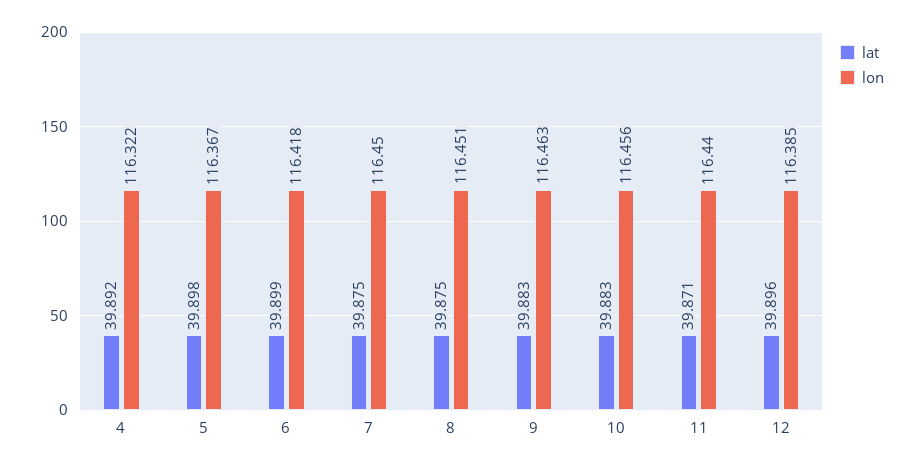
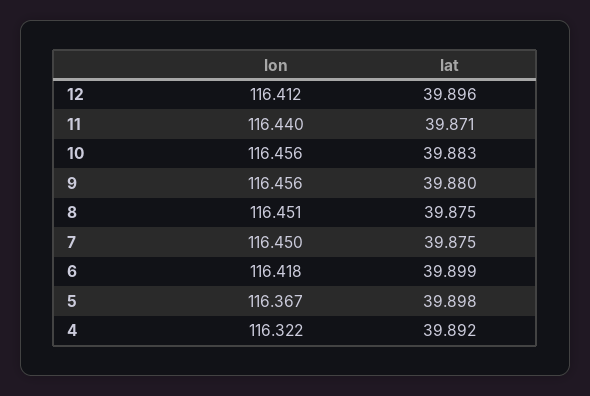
  {
    "lat": {
      "4": 39.892,
      "5": 39.898,
      "6": 39.899,
      "7": 39.875,
      "8": 39.875,
-     "9": 39.883,
+     "9": 39.88,
      "10": 39.883,
      "11": 39.871,
      "12": 39.896
    },
    "lon": {
      "4": 116.322,
      "5": 116.367,
      "6": 116.418,
      "7": 116.45,
      "8": 116.451,
-     "9": 116.463,
+     "9": 116.456,
      "10": 116.456,
      "11": 116.44,
-     "12": 116.385
+     "12": 116.412
    }
  }

